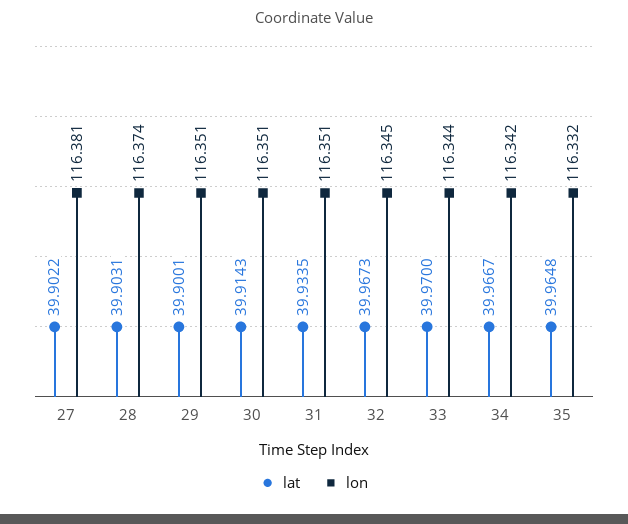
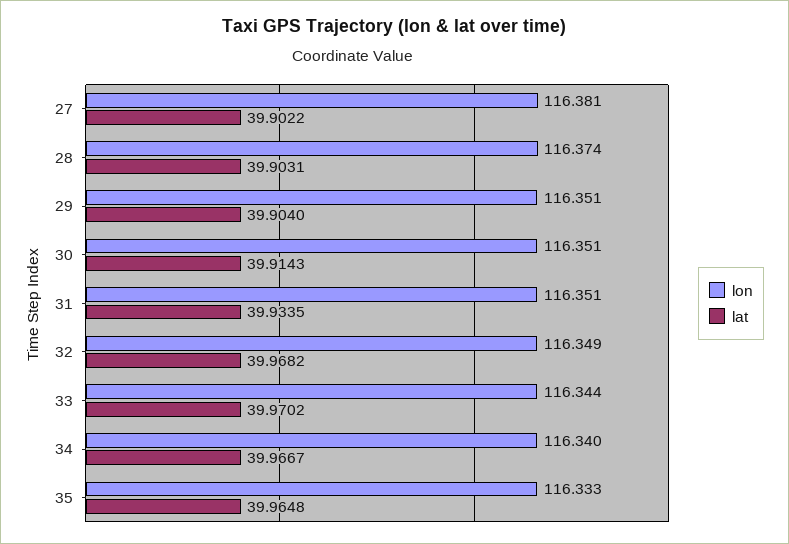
  {
    "lat": {
      "27": 39.9022,
      "28": 39.9031,
-     "29": 39.9001,
+     "29": 39.904,
      "30": 39.9143,
      "31": 39.9335,
-     "32": 39.9673,
+     "32": 39.9682,
-     "33": 39.97,
+     "33": 39.9702,
      "34": 39.9667,
      "35": 39.9648
    },
    "lon": {
      "27": 116.381,
      "28": 116.374,
      "29": 116.351,
      "30": 116.351,
      "31": 116.351,
-     "32": 116.345,
+     "32": 116.349,
      "33": 116.344,
-     "34": 116.342,
+     "34": 116.34,
-     "35": 116.332
+     "35": 116.333
    }
  }

